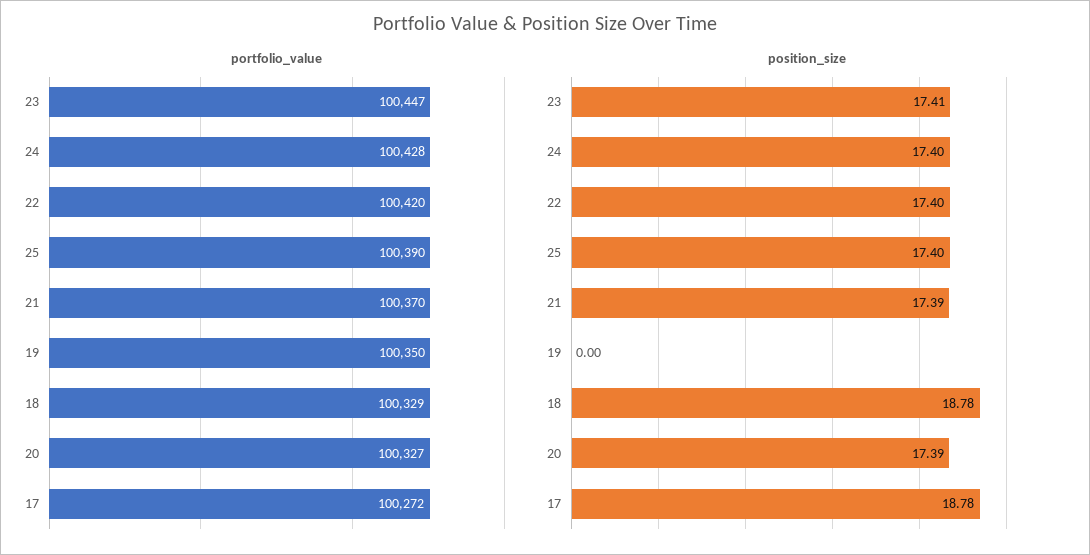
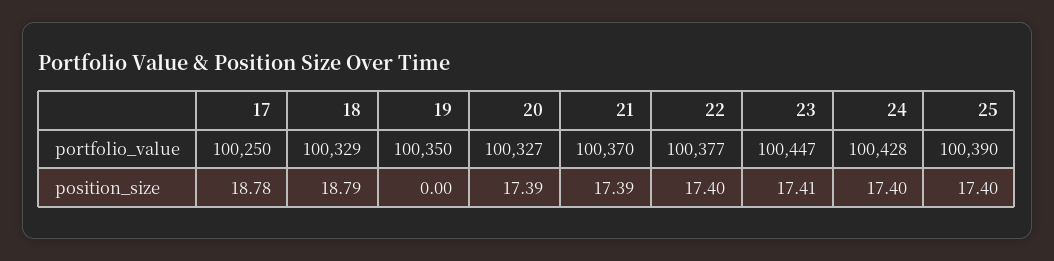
  {
    "portfolio_value": {
      "23": 100447,
      "24": 100428,
-     "22": 100420,
+     "22": 100377,
      "25": 100390,
      "21": 100370,
      "19": 100350,
      "18": 100329,
      "20": 100327,
-     "17": 100272
+     "17": 100250
    },
    "position_size": {
      "23": 17.41,
      "24": 17.4,
      "22": 17.4,
      "25": 17.4,
      "21": 17.39,
      "19": 0,
-     "18": 18.78,
+     "18": 18.79,
      "20": 17.39,
      "17": 18.78
    }
  }

